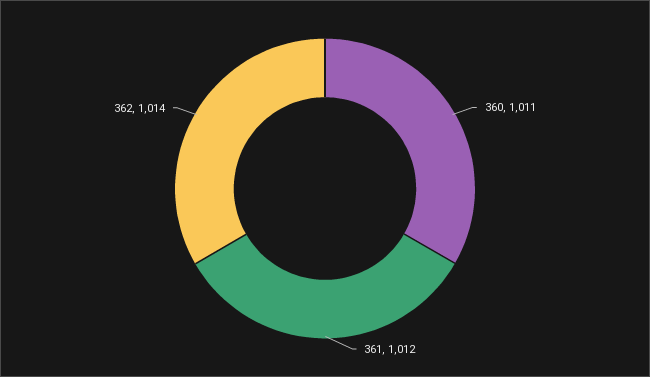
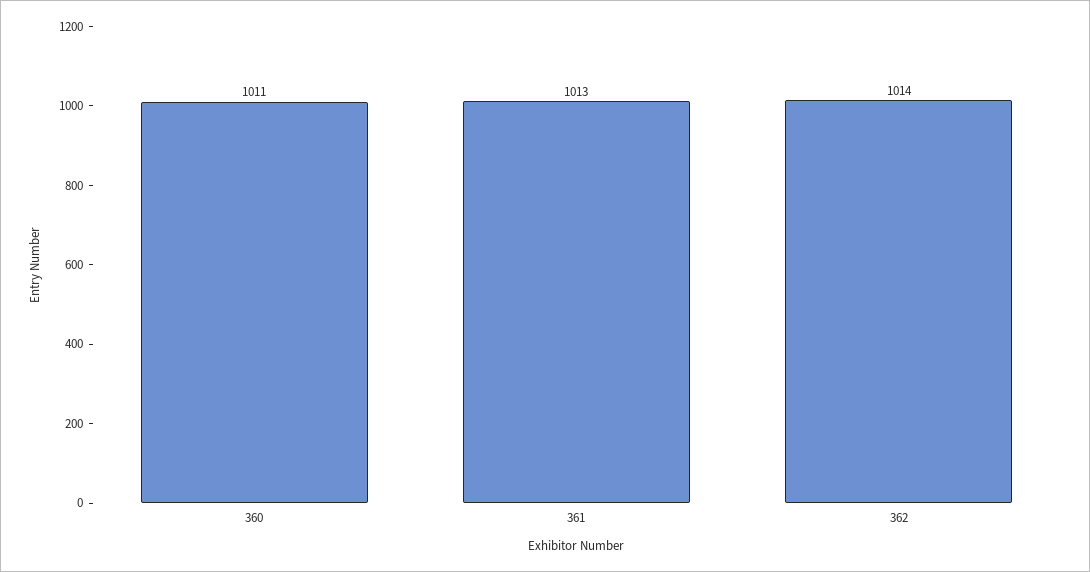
  {
    "360": 1011,
-   "361": 1012,
+   "361": 1013,
    "362": 1014
  }

